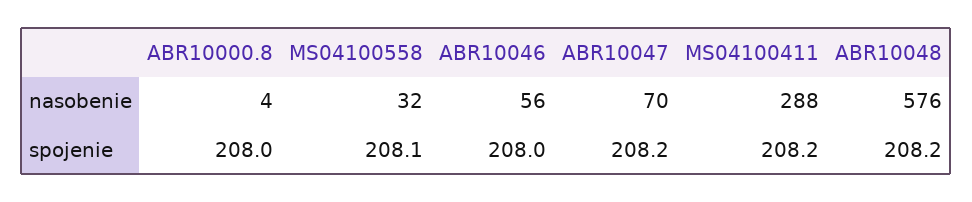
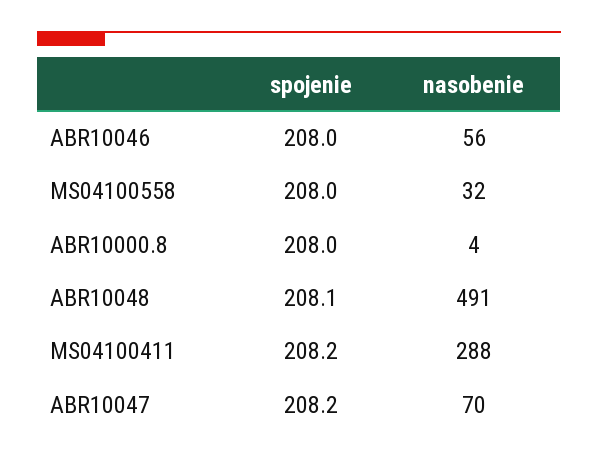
  {
    "ABR10000.8": {
      "nasobenie": 4,
      "spojenie": 208
    },
    "MS04100558": {
      "nasobenie": 32,
-     "spojenie": 208.1
+     "spojenie": 208
    },
    "ABR10046": {
      "nasobenie": 56,
      "spojenie": 208
    },
    "ABR10047": {
      "nasobenie": 70,
      "spojenie": 208.2
    },
    "MS04100411": {
      "nasobenie": 288,
      "spojenie": 208.2
    },
    "ABR10048": {
-     "nasobenie": 576,
+     "nasobenie": 491,
-     "spojenie": 208.2
+     "spojenie": 208.1
    }
  }

